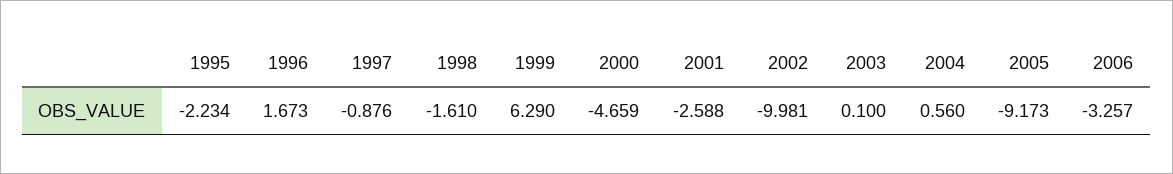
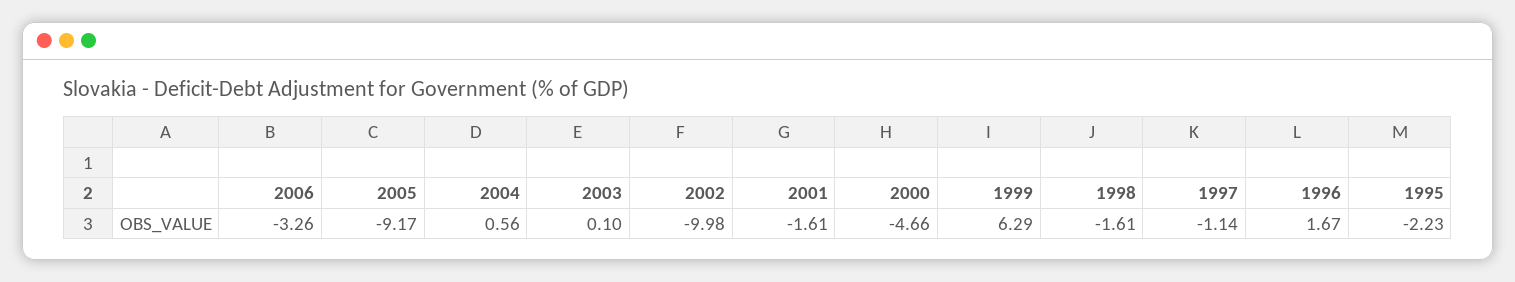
  {
    "1995": -2.234,
    "1996": 1.673,
-   "1997": -0.876,
+   "1997": -1.14,
    "1998": -1.61,
    "1999": 6.29,
    "2000": -4.659,
-   "2001": -2.588,
+   "2001": -1.61,
    "2002": -9.981,
    "2003": 0.1,
    "2004": 0.56,
    "2005": -9.173,
    "2006": -3.257
  }

